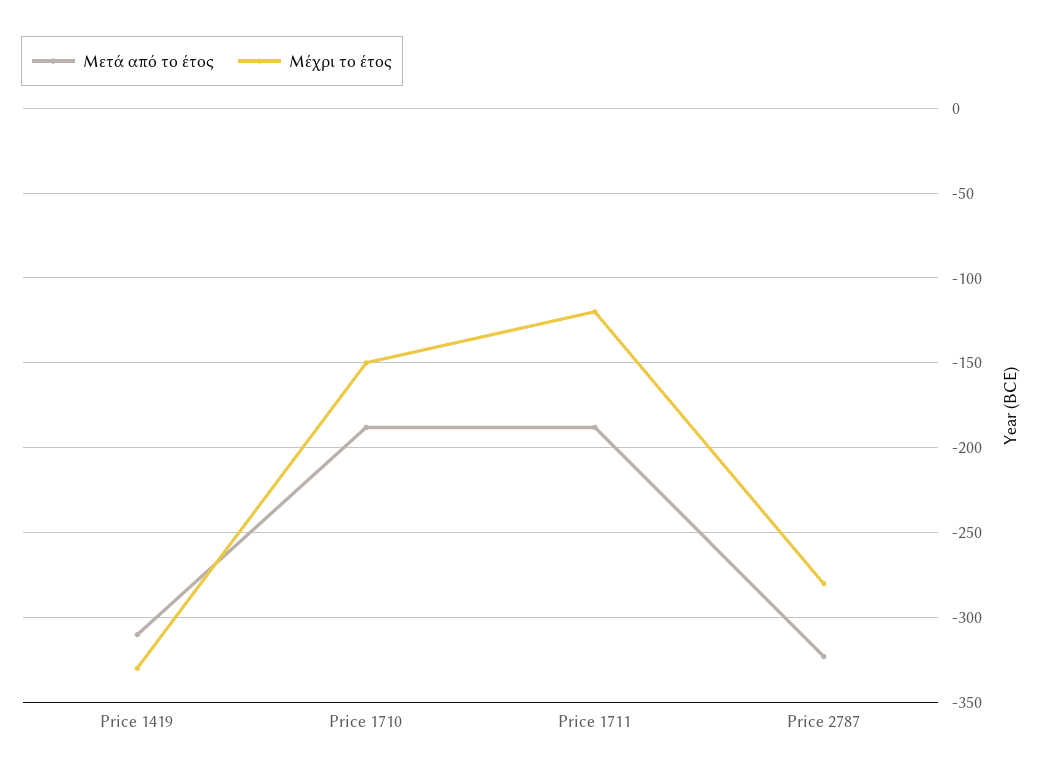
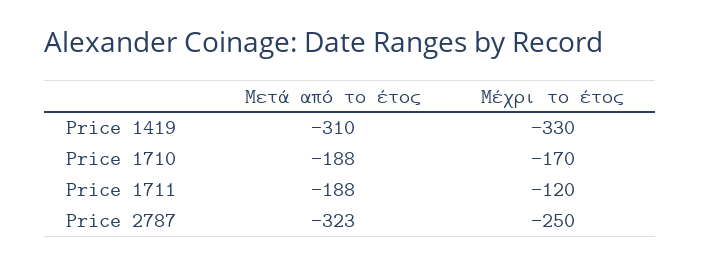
  {
    "Μετά από το έτος": {
      "Price 1419": -310,
      "Price 1710": -188,
      "Price 1711": -188,
      "Price 2787": -323
    },
    "Μέχρι το έτος": {
      "Price 1419": -330,
-     "Price 1710": -150,
+     "Price 1710": -170,
      "Price 1711": -120,
-     "Price 2787": -280
+     "Price 2787": -250
    }
  }

